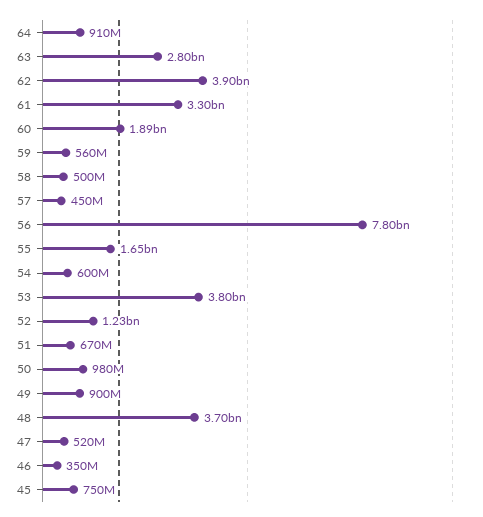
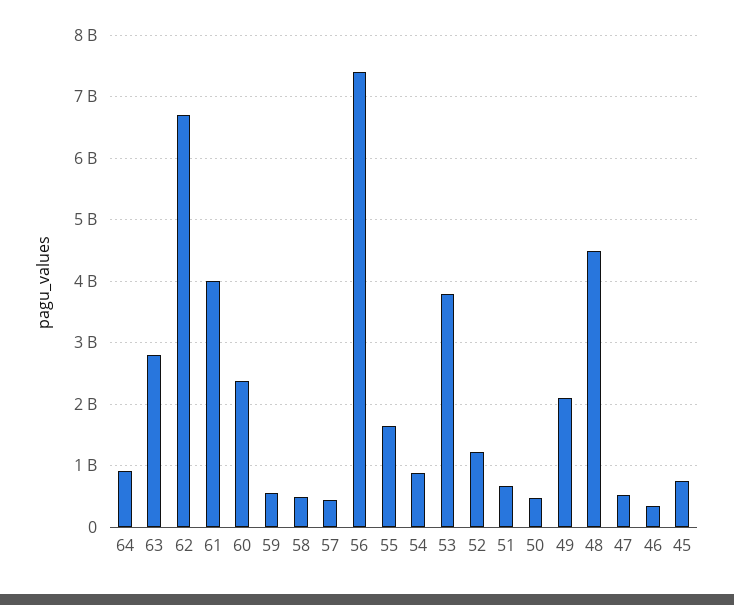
  {
    "64": 910000000,
    "63": 2800000000,
-   "62": 3900000000,
+   "62": 6700000000,
-   "61": 3300000000,
+   "61": 4000000000,
-   "60": 1890000000,
+   "60": 2400000000,
    "59": 560000000,
    "58": 500000000,
    "57": 450000000,
-   "56": 7800000000,
+   "56": 7400000000,
    "55": 1650000000,
-   "54": 600000000,
+   "54": 900000000,
    "53": 3800000000,
    "52": 1230000000,
    "51": 670000000,
-   "50": 980000000,
+   "50": 500000000,
-   "49": 900000000,
+   "49": 2100000000,
-   "48": 3700000000,
+   "48": 4500000000,
    "47": 520000000,
    "46": 350000000,
    "45": 750000000
  }

